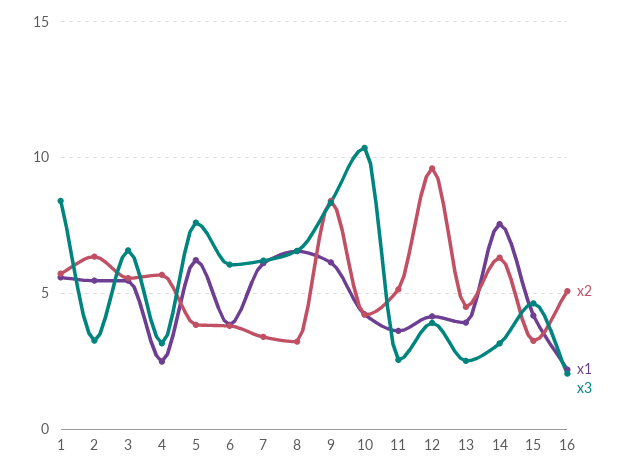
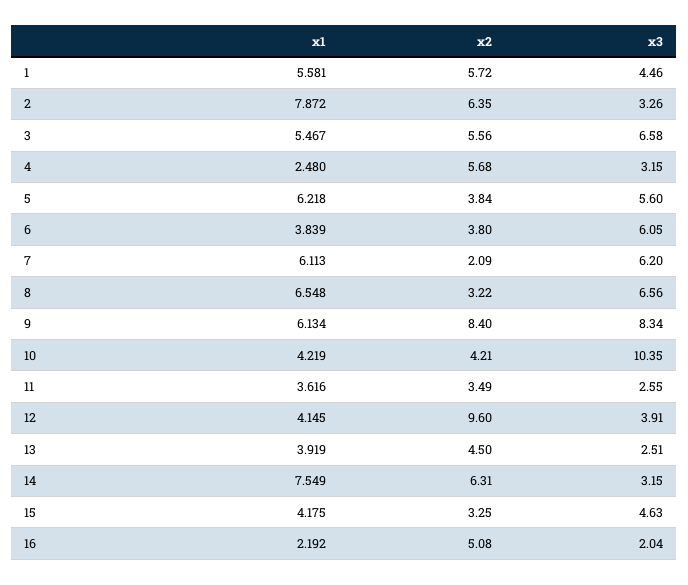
  {
    "x2": {
      "1": 5.72,
      "2": 6.35,
      "3": 5.56,
      "4": 5.68,
      "5": 3.84,
      "6": 3.8,
-     "7": 3.5,
+     "7": 2.09,
      "8": 3.22,
      "9": 8.4,
      "10": 4.21,
-     "11": 5,
+     "11": 3.49,
      "12": 9.6,
      "13": 4.5,
      "14": 6.31,
      "15": 3.25,
      "16": 5.08
    },
    "x1": {
      "1": 5.581,
-     "2": 5.5,
+     "2": 7.872,
      "3": 5.467,
      "4": 2.48,
      "5": 6.218,
      "6": 3.839,
      "7": 6.113,
      "8": 6.548,
      "9": 6.134,
      "10": 4.219,
      "11": 3.616,
      "12": 4.145,
      "13": 3.919,
      "14": 7.549,
      "15": 4.175,
      "16": 2.192
    },
    "x3": {
-     "1": 8.5,
+     "1": 4.46,
      "2": 3.26,
      "3": 6.58,
      "4": 3.15,
-     "5": 7.5,
+     "5": 5.6,
      "6": 6.05,
      "7": 6.2,
      "8": 6.56,
      "9": 8.34,
      "10": 10.35,
      "11": 2.55,
      "12": 3.91,
      "13": 2.51,
      "14": 3.15,
      "15": 4.63,
      "16": 2.04
    }
  }

